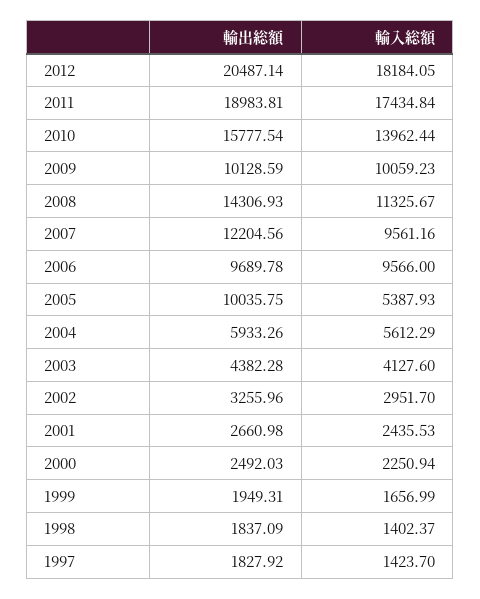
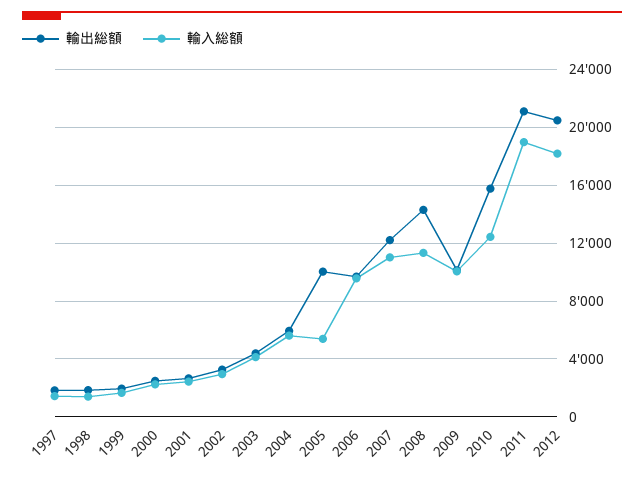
  {
    "輸出総額": {
      "2012": 20487.14,
-     "2011": 18983.81,
+     "2011": 21000,
      "2010": 15777.54,
      "2009": 10128.59,
      "2008": 14306.93,
      "2007": 12204.56,
      "2006": 9689.78,
      "2005": 10035.75,
      "2004": 5933.26,
      "2003": 4382.28,
      "2002": 3255.96,
      "2001": 2660.98,
      "2000": 2492.03,
      "1999": 1949.31,
      "1998": 1837.09,
      "1997": 1827.92
    },
    "輸入総額": {
      "2012": 18184.05,
-     "2011": 17434.84,
+     "2011": 19000,
-     "2010": 13962.44,
+     "2010": 12500,
      "2009": 10059.23,
      "2008": 11325.67,
-     "2007": 9561.16,
+     "2007": 11000,
      "2006": 9566,
      "2005": 5387.93,
      "2004": 5612.29,
      "2003": 4127.6,
      "2002": 2951.7,
      "2001": 2435.53,
      "2000": 2250.94,
      "1999": 1656.99,
      "1998": 1402.37,
      "1997": 1423.7
    }
  }

